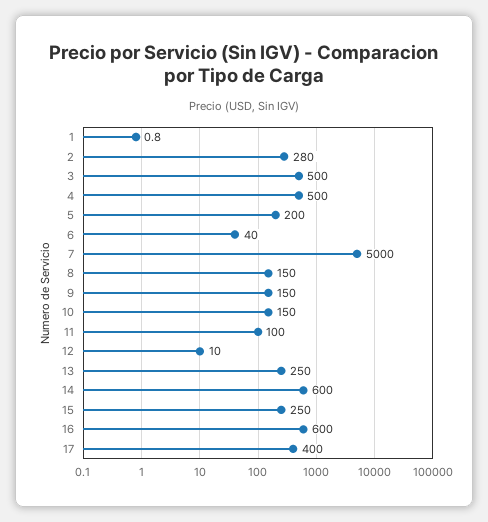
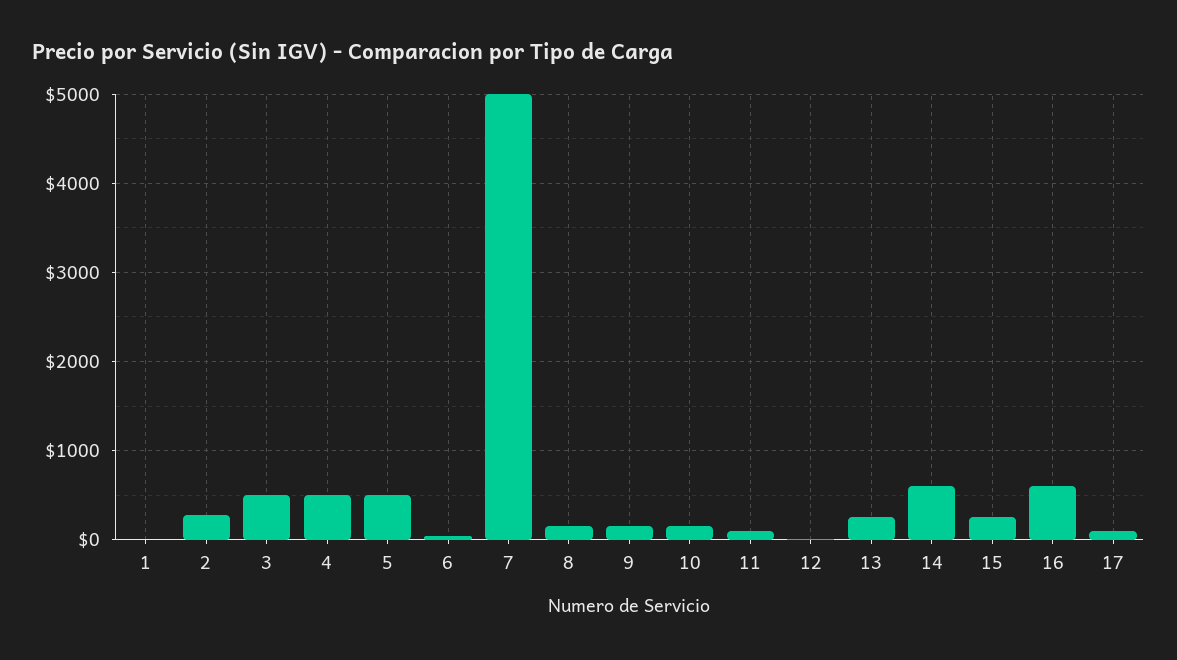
  {
    "1": 0.8,
    "2": 280,
    "3": 500,
    "4": 500,
-   "5": 200,
+   "5": 500,
    "6": 40,
    "7": 5000,
    "8": 150,
    "9": 150,
    "10": 150,
    "11": 100,
    "12": 10,
    "13": 250,
    "14": 600,
    "15": 250,
    "16": 600,
-   "17": 400
+   "17": 100
  }

